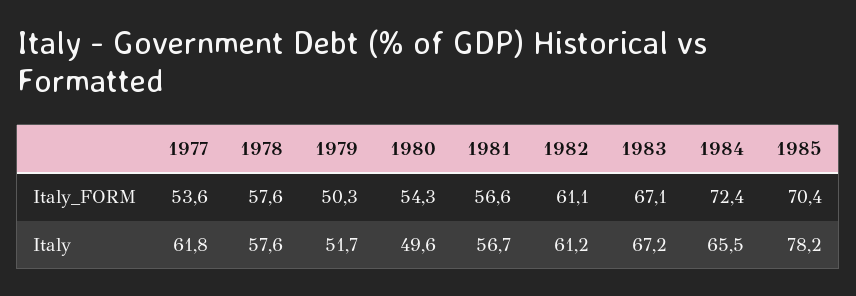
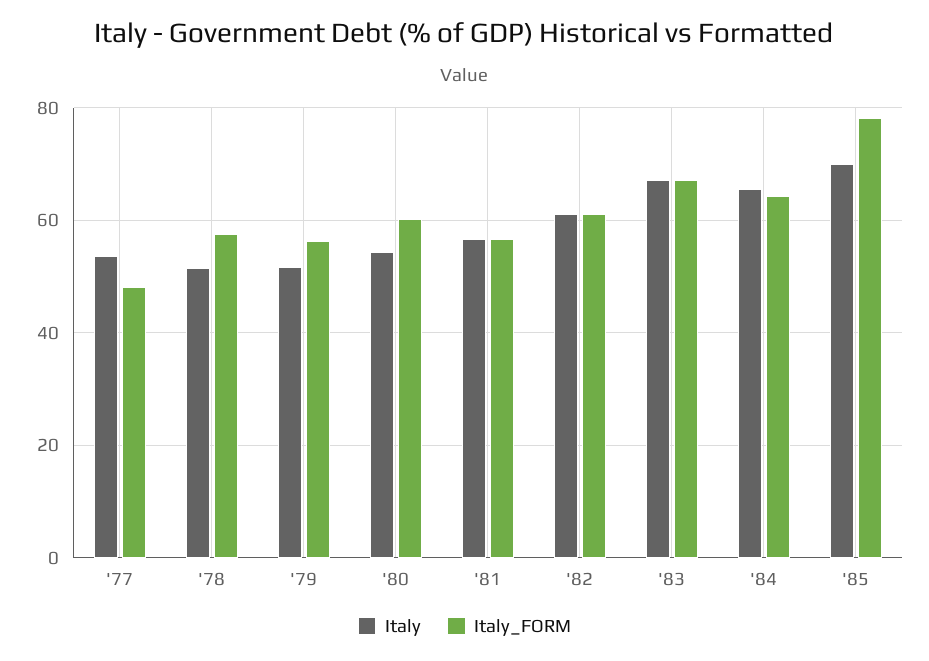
  {
    "Italy_FORM": {
-     "1977": 53.6,
+     "1977": 48,
      "1978": 57.6,
-     "1979": 50.3,
+     "1979": 56,
-     "1980": 54.3,
+     "1980": 60,
      "1981": 56.6,
      "1982": 61.1,
      "1983": 67.1,
-     "1984": 72.4,
+     "1984": 64,
-     "1985": 70.4
+     "1985": 78
    },
    "Italy": {
-     "1977": 61.8,
+     "1977": 54,
-     "1978": 57.6,
+     "1978": 52,
      "1979": 51.7,
-     "1980": 49.6,
+     "1980": 54,
      "1981": 56.7,
      "1982": 61.2,
      "1983": 67.2,
      "1984": 65.5,
-     "1985": 78.2
+     "1985": 70
    }
  }

